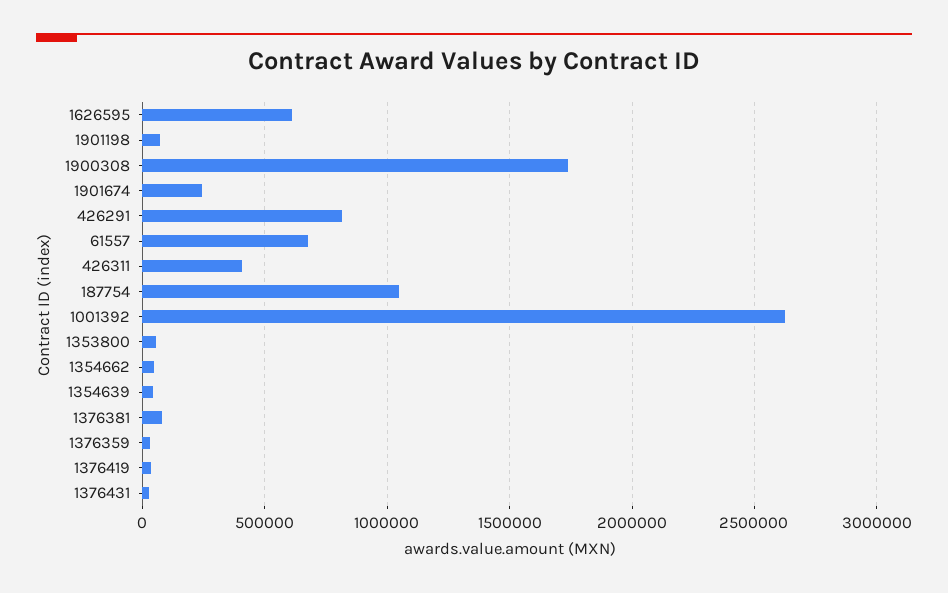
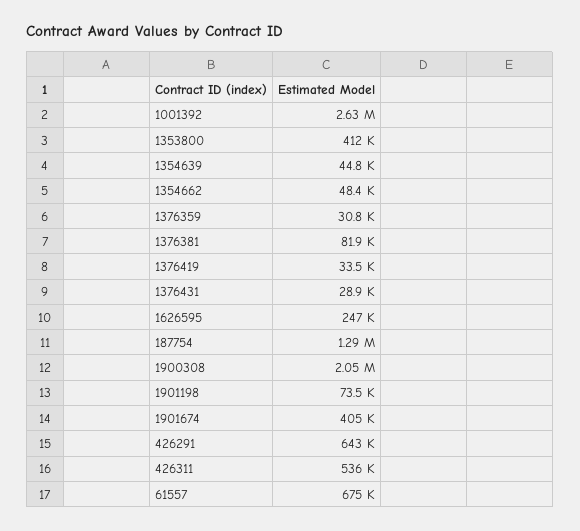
  {
-   "1626595": 600000,
+   "1626595": 247000,
    "1901198": 73500,
-   "1900308": 1750000,
+   "1900308": 2050000,
-   "1901674": 250000,
+   "1901674": 405000,
-   "426291": 800000,
+   "426291": 643000,
    "61557": 675000,
-   "426311": 400000,
+   "426311": 536000,
-   "187754": 1050000,
+   "187754": 1290000,
    "1001392": 2630000,
-   "1353800": 50000,
+   "1353800": 412000,
    "1354662": 48400,
    "1354639": 44800,
    "1376381": 81900,
    "1376359": 30800,
    "1376419": 33500,
    "1376431": 28900
  }

